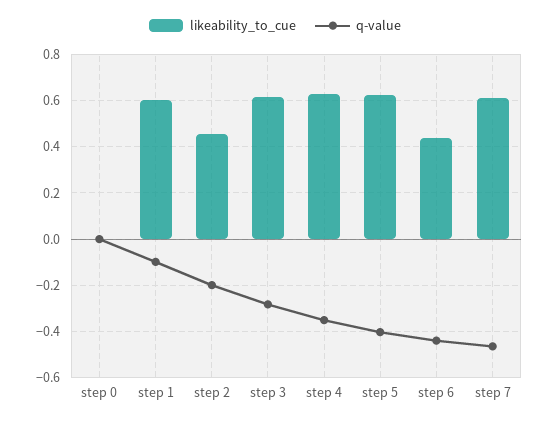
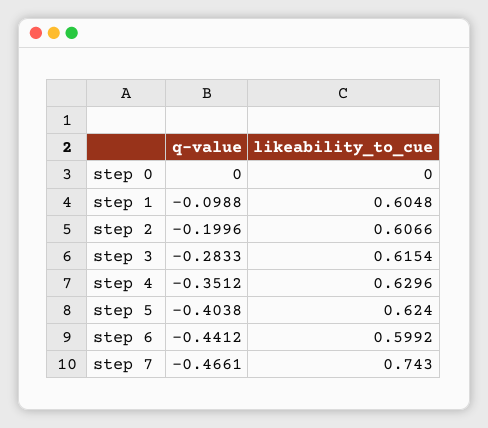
  {
    "likeability_to_cue": {
      "step 0": 0,
      "step 1": 0.6048,
-     "step 2": 0.45,
+     "step 2": 0.6066,
      "step 3": 0.6154,
      "step 4": 0.6296,
      "step 5": 0.624,
-     "step 6": 0.45,
+     "step 6": 0.5992,
-     "step 7": 0.6
+     "step 7": 0.743
    },
    "q-value": {
      "step 0": 0,
      "step 1": -0.0988,
      "step 2": -0.1996,
      "step 3": -0.2833,
      "step 4": -0.3512,
      "step 5": -0.4038,
      "step 6": -0.4412,
      "step 7": -0.4661
    }
  }

